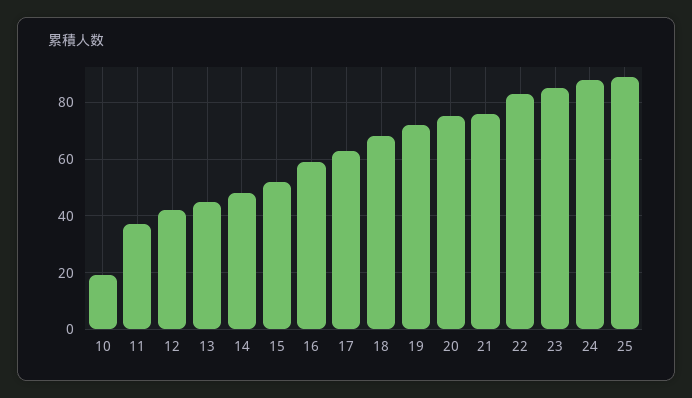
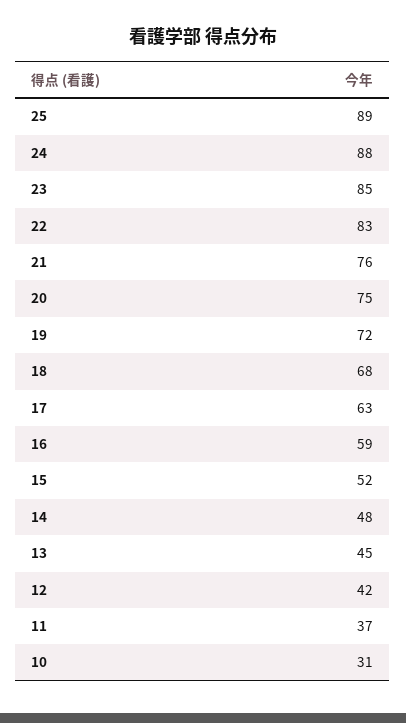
  {
-   "10": 20,
+   "10": 31,
    "11": 37,
    "12": 42,
    "13": 45,
    "14": 48,
    "15": 52,
    "16": 59,
    "17": 63,
    "18": 68,
    "19": 72,
    "20": 75,
    "21": 76,
    "22": 83,
    "23": 85,
    "24": 88,
    "25": 89
  }

